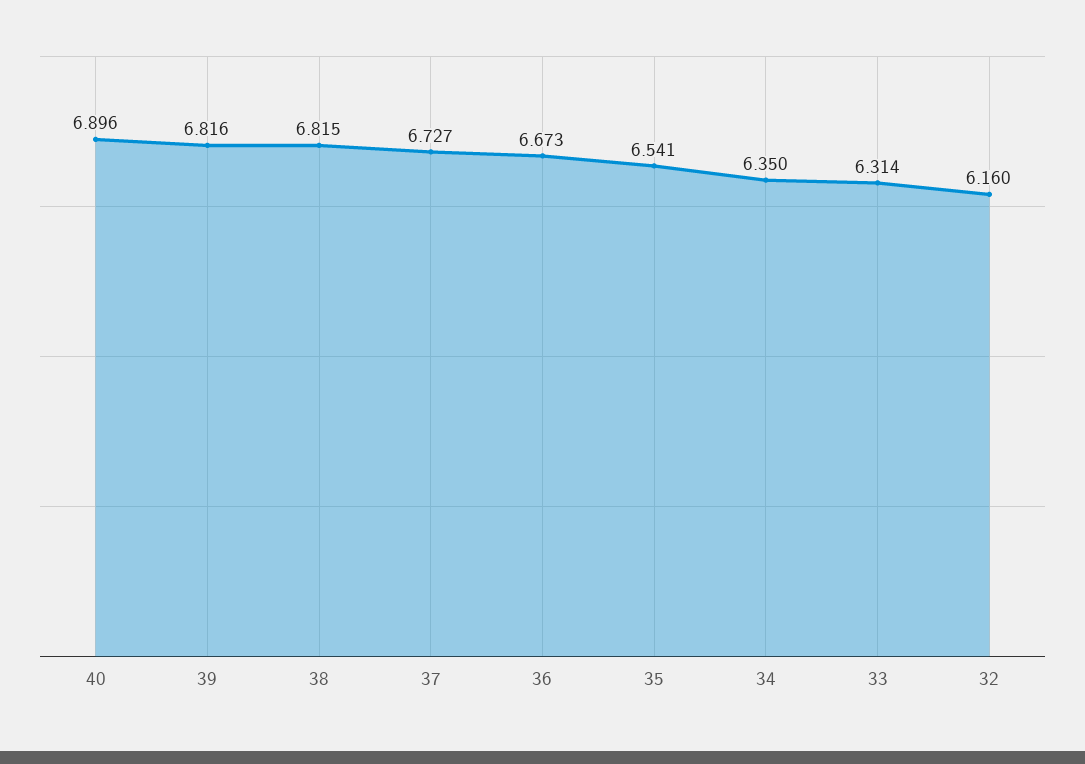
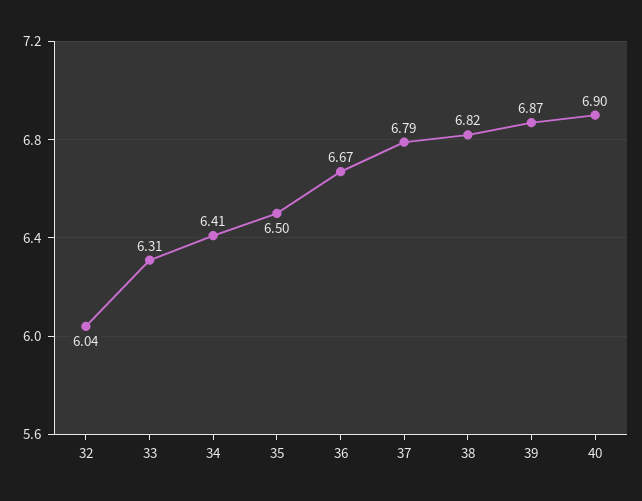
  {
    "40": 6.896,
-   "39": 6.816,
+   "39": 6.87,
    "38": 6.815,
-   "37": 6.727,
+   "37": 6.79,
    "36": 6.673,
-   "35": 6.541,
+   "35": 6.5,
-   "34": 6.35,
+   "34": 6.41,
    "33": 6.314,
-   "32": 6.16
+   "32": 6.04
  }

